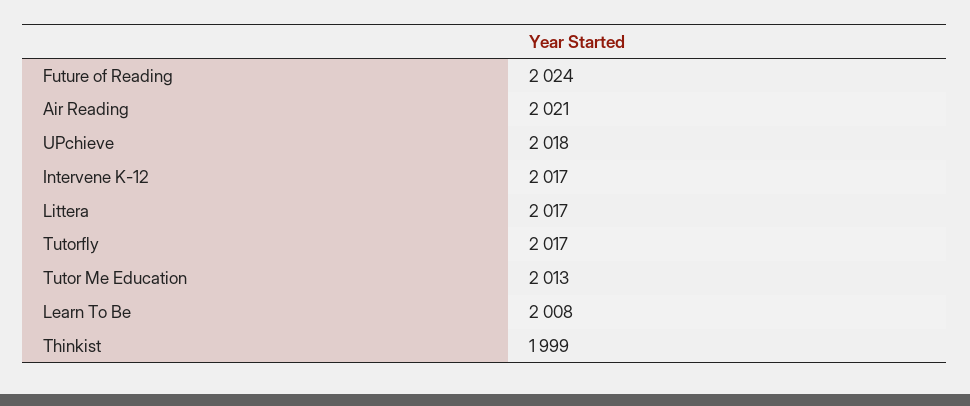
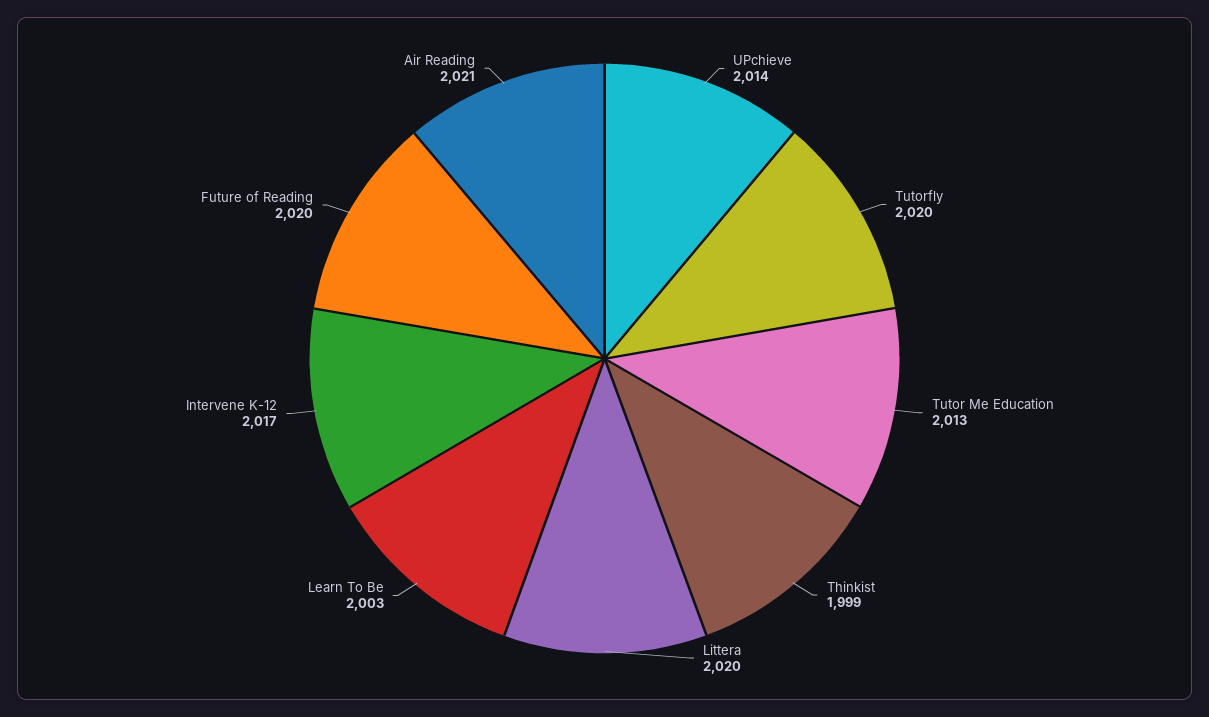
  {
-   "Future of Reading": 2024,
+   "Future of Reading": 2020,
    "Air Reading": 2021,
-   "UPchieve": 2018,
+   "UPchieve": 2014,
    "Intervene K-12": 2017,
-   "Littera": 2017,
+   "Littera": 2020,
-   "Tutorfly": 2017,
+   "Tutorfly": 2020,
    "Tutor Me Education": 2013,
-   "Learn To Be": 2008,
+   "Learn To Be": 2003,
    "Thinkist": 1999
  }

